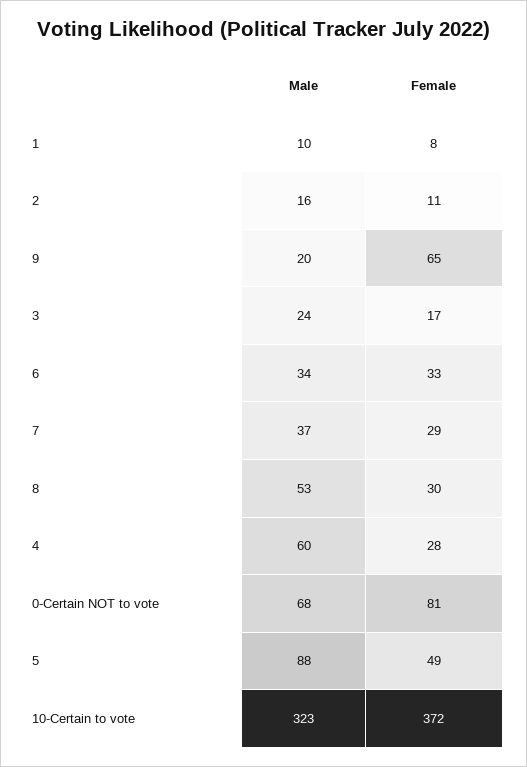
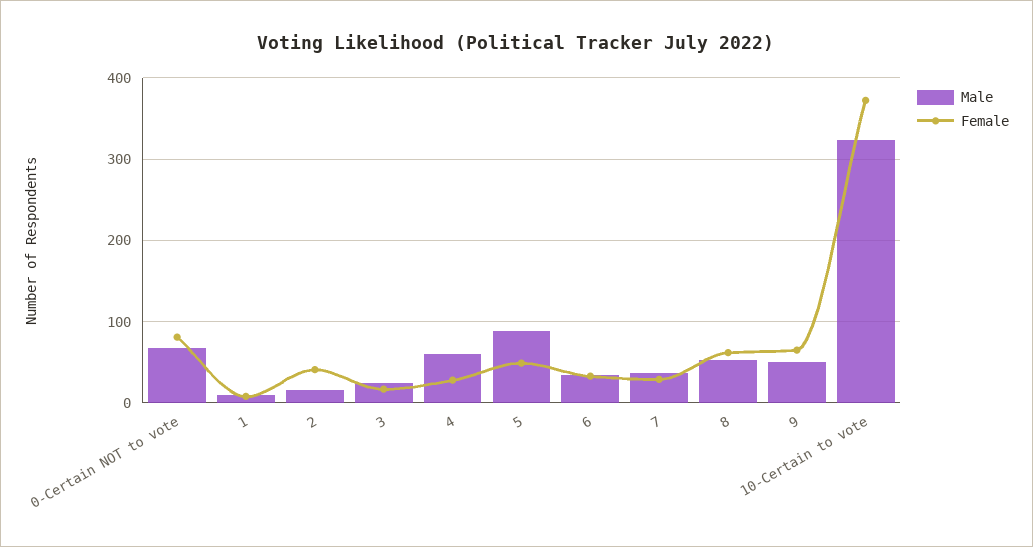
  {
    "Male": {
      "1": 10,
      "2": 16,
-     "9": 20,
+     "9": 50,
      "3": 24,
      "6": 34,
      "7": 37,
      "8": 53,
      "4": 60,
      "0-Certain NOT to vote": 68,
      "5": 88,
      "10-Certain to vote": 323
    },
    "Female": {
      "1": 8,
-     "2": 11,
+     "2": 40,
      "9": 65,
      "3": 17,
      "6": 33,
      "7": 29,
-     "8": 30,
+     "8": 60,
      "4": 28,
      "0-Certain NOT to vote": 81,
      "5": 49,
      "10-Certain to vote": 372
    }
  }

